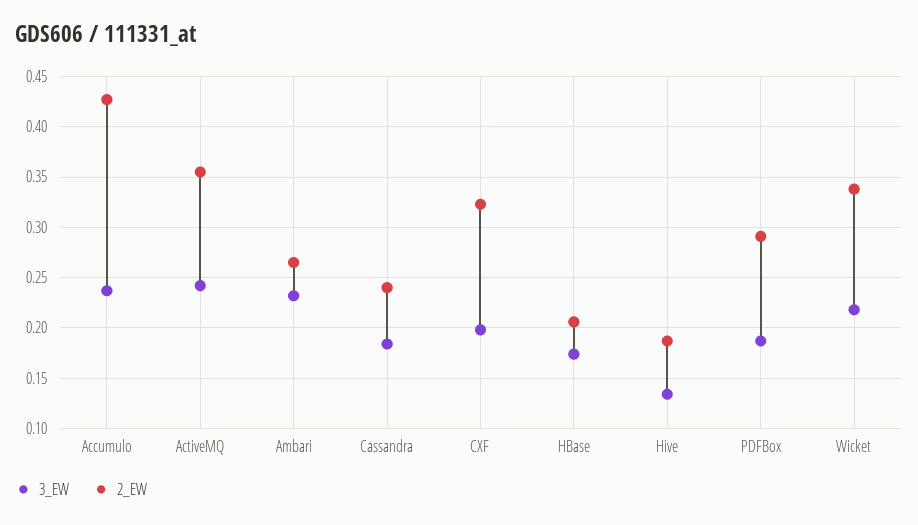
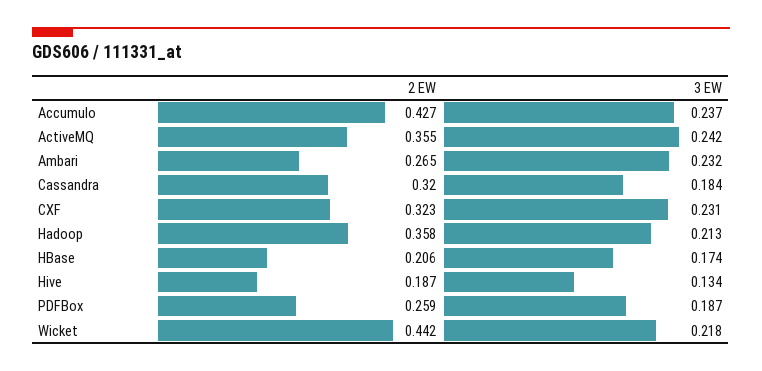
  {
    "3_EW": {
      "Accumulo": 0.237,
      "ActiveMQ": 0.242,
      "Ambari": 0.232,
      "Cassandra": 0.184,
-     "CXF": 0.2,
+     "CXF": 0.231,
      "HBase": 0.174,
      "Hive": 0.134,
      "PDFBox": 0.187,
-     "Wicket": 0.218
+     "Wicket": 0.218,
+     "Hadoop": 0.213
    },
    "2_EW": {
      "Accumulo": 0.427,
      "ActiveMQ": 0.355,
      "Ambari": 0.265,
-     "Cassandra": 0.24,
+     "Cassandra": 0.32,
      "CXF": 0.323,
      "HBase": 0.206,
      "Hive": 0.187,
-     "PDFBox": 0.29,
+     "PDFBox": 0.259,
-     "Wicket": 0.34
+     "Wicket": 0.442,
+     "Hadoop": 0.358
    }
  }

